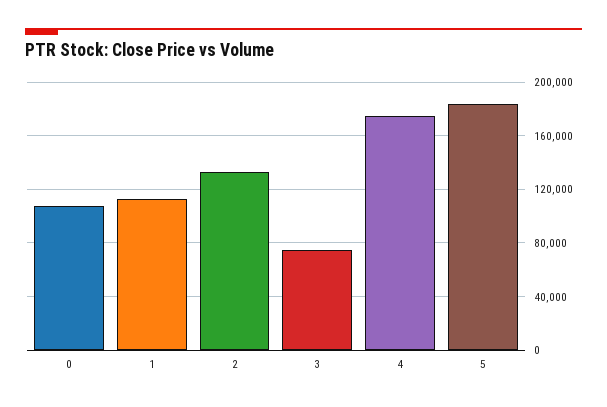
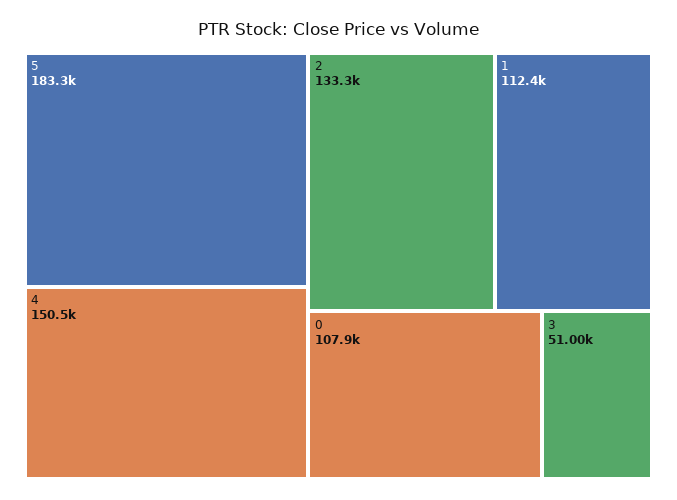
  {
    "0": 107900,
    "1": 112400,
    "2": 133300,
-   "3": 75000,
+   "3": 51000,
-   "4": 175000,
+   "4": 150500,
    "5": 183300
  }

